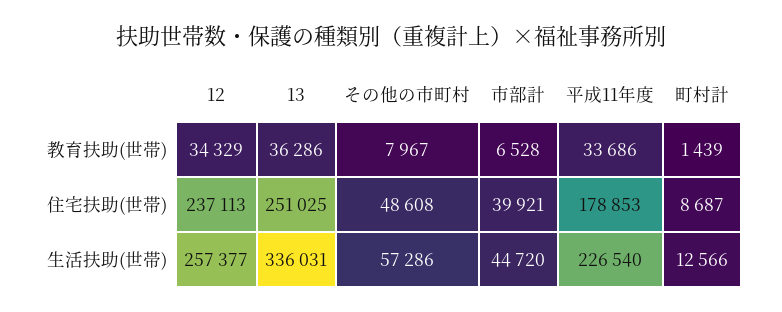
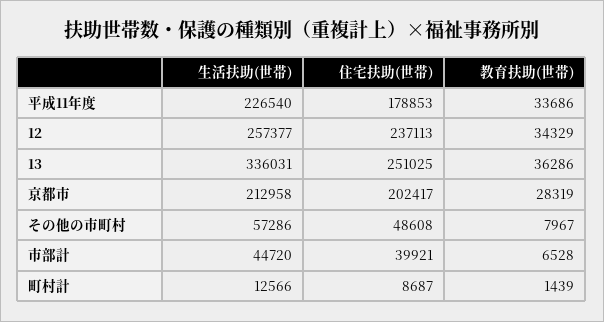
  {
    "12": {
      "教育扶助(世帯)": 34329,
      "住宅扶助(世帯)": 237113,
      "生活扶助(世帯)": 257377
    },
    "13": {
      "教育扶助(世帯)": 36286,
      "住宅扶助(世帯)": 251025,
      "生活扶助(世帯)": 336031
    },
    "その他の市町村": {
      "教育扶助(世帯)": 7967,
      "住宅扶助(世帯)": 48608,
      "生活扶助(世帯)": 57286
    },
    "市部計": {
      "教育扶助(世帯)": 6528,
      "住宅扶助(世帯)": 39921,
      "生活扶助(世帯)": 44720
    },
    "平成11年度": {
      "教育扶助(世帯)": 33686,
      "住宅扶助(世帯)": 178853,
      "生活扶助(世帯)": 226540
    },
    "町村計": {
      "教育扶助(世帯)": 1439,
      "住宅扶助(世帯)": 8687,
      "生活扶助(世帯)": 12566
-   }
+   },
+   "京都市": {
+     "生活扶助(世帯)": 212958,
+     "住宅扶助(世帯)": 202417,
+     "教育扶助(世帯)": 28319
+   }
  }

